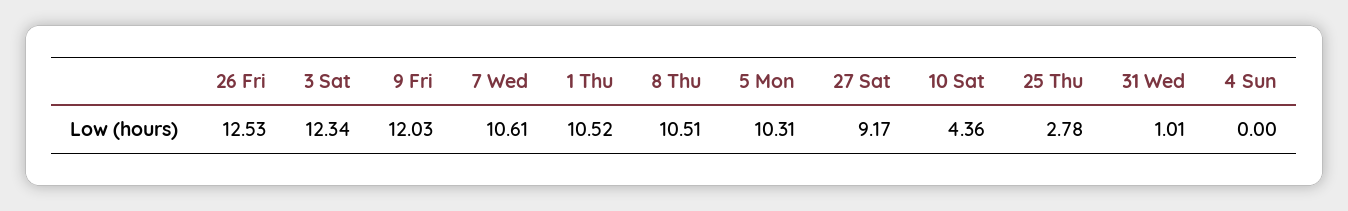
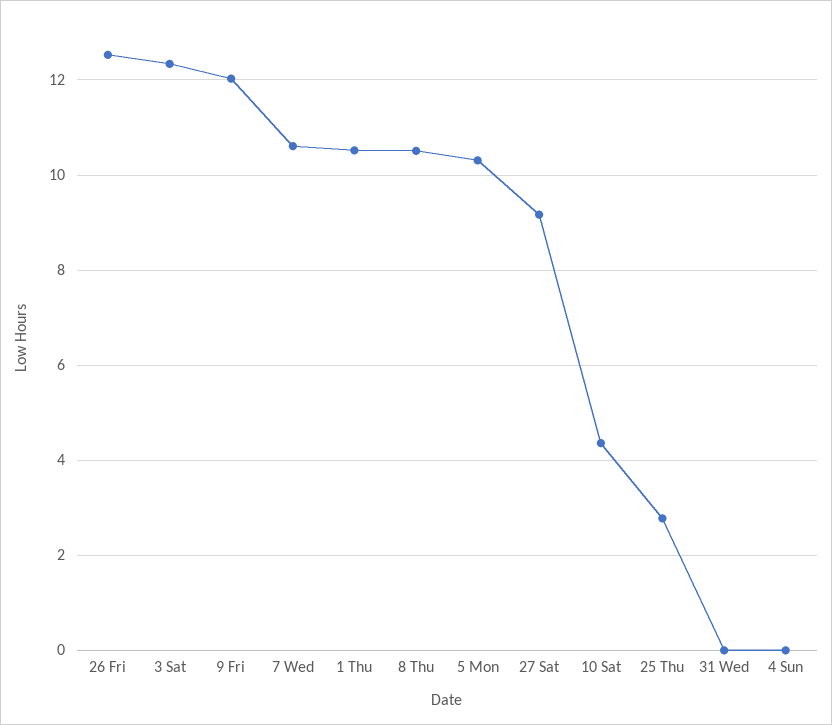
  {
    "26 Fri": 12.53,
    "3 Sat": 12.34,
    "9 Fri": 12.03,
    "7 Wed": 10.61,
    "1 Thu": 10.52,
    "8 Thu": 10.51,
    "5 Mon": 10.31,
    "27 Sat": 9.17,
    "10 Sat": 4.36,
    "25 Thu": 2.78,
-   "31 Wed": 1.01,
+   "31 Wed": 0,
    "4 Sun": 0
  }

